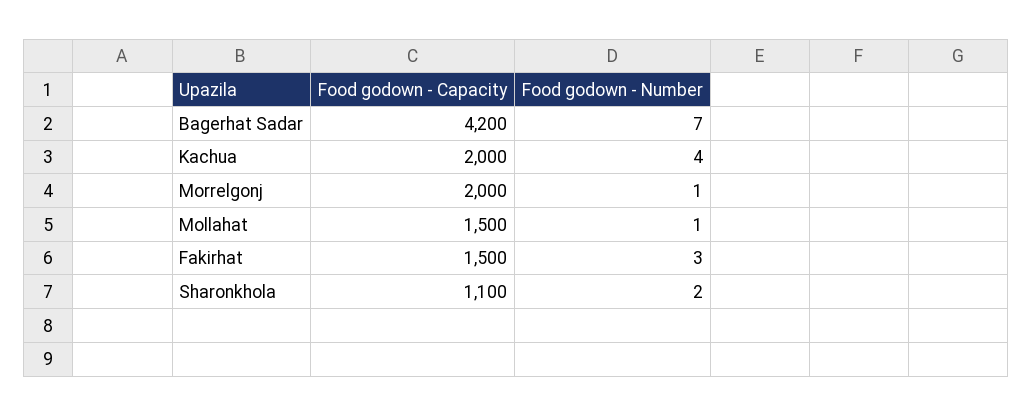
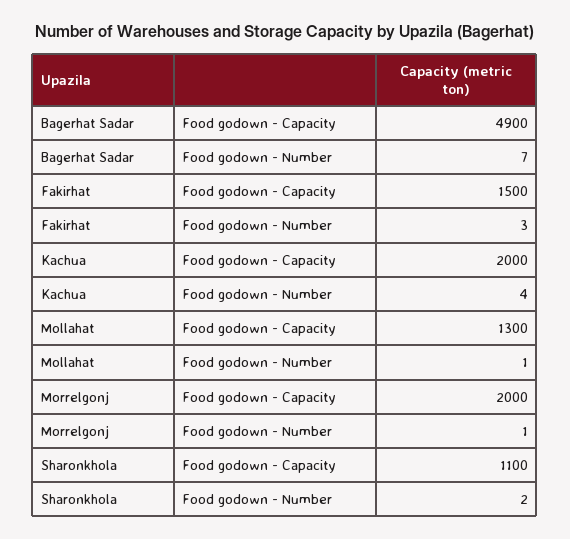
  {
    "Food godown - Capacity": {
-     "Bagerhat Sadar": 4200,
+     "Bagerhat Sadar": 4900,
      "Kachua": 2000,
      "Morrelgonj": 2000,
-     "Mollahat": 1500,
+     "Mollahat": 1300,
      "Fakirhat": 1500,
      "Sharonkhola": 1100
    },
    "Food godown - Number": {
      "Bagerhat Sadar": 7,
      "Kachua": 4,
      "Morrelgonj": 1,
      "Mollahat": 1,
      "Fakirhat": 3,
      "Sharonkhola": 2
    }
  }

